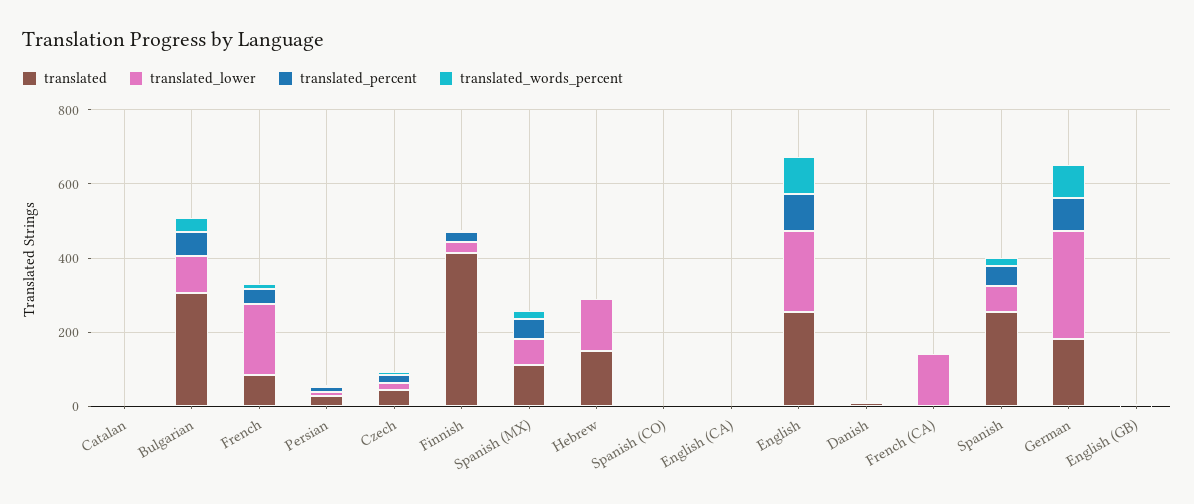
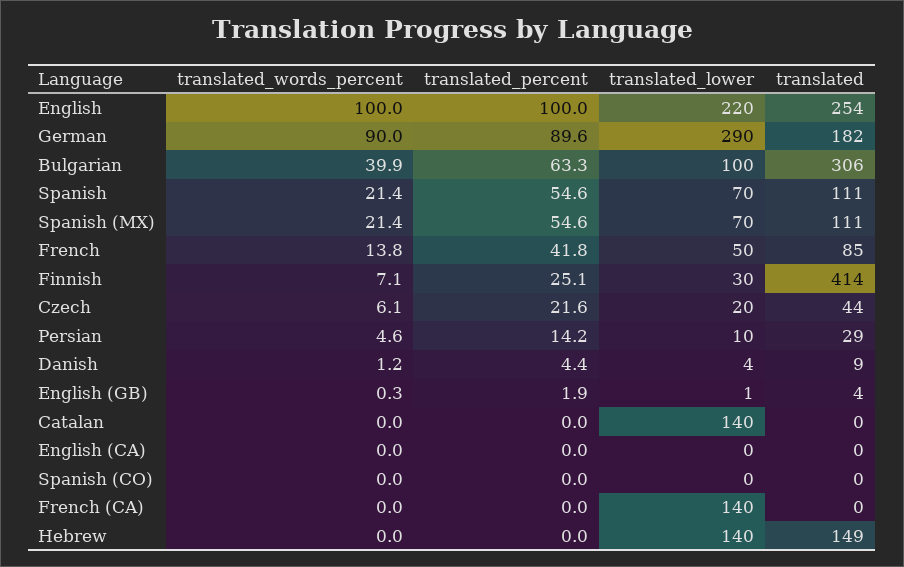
  {
    "translated": {
      "Catalan": 0,
      "Bulgarian": 306,
      "French": 85,
      "Persian": 29,
      "Czech": 44,
      "Finnish": 414,
      "Spanish (MX)": 111,
      "Hebrew": 149,
      "Spanish (CO)": 0,
      "English (CA)": 0,
      "English": 254,
      "Danish": 9,
      "French (CA)": 0,
-     "Spanish": 250,
+     "Spanish": 111,
      "German": 182,
      "English (GB)": 4
    },
    "translated_lower": {
-     "Catalan": 0,
+     "Catalan": 140,
      "Bulgarian": 100,
-     "French": 200,
+     "French": 50,
      "Persian": 10,
      "Czech": 20,
      "Finnish": 30,
      "Spanish (MX)": 70,
      "Hebrew": 140,
      "Spanish (CO)": 0,
      "English (CA)": 0,
      "English": 220,
      "Danish": 4,
      "French (CA)": 140,
      "Spanish": 70,
      "German": 290,
      "English (GB)": 1
    },
    "translated_percent": {
      "Catalan": 0,
      "Bulgarian": 63.3,
      "French": 41.8,
      "Persian": 14.2,
      "Czech": 21.6,
      "Finnish": 25.1,
      "Spanish (MX)": 54.6,
      "Hebrew": 0,
      "Spanish (CO)": 0,
      "English (CA)": 0,
      "English": 100,
      "Danish": 4.4,
      "French (CA)": 0,
      "Spanish": 54.6,
      "German": 89.6,
      "English (GB)": 1.9
    },
    "translated_words_percent": {
      "Catalan": 0,
      "Bulgarian": 39.9,
      "French": 13.8,
      "Persian": 4.6,
      "Czech": 6.1,
      "Finnish": 7.1,
      "Spanish (MX)": 21.4,
      "Hebrew": 0,
      "Spanish (CO)": 0,
      "English (CA)": 0,
      "English": 100,
      "Danish": 1.2,
      "French (CA)": 0,
      "Spanish": 21.4,
      "German": 90,
      "English (GB)": 0.3
    }
  }

